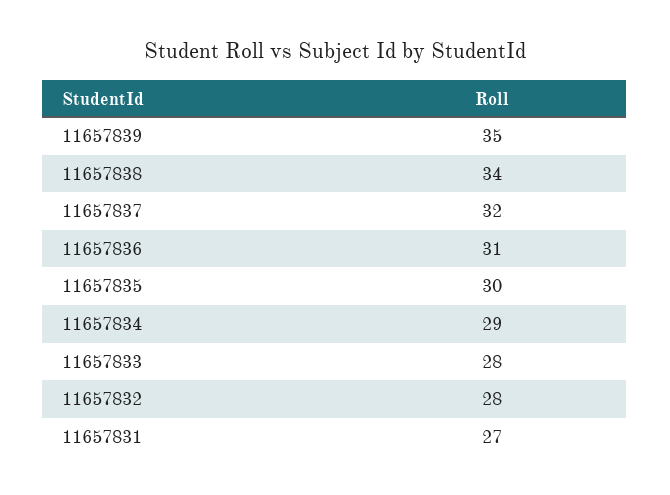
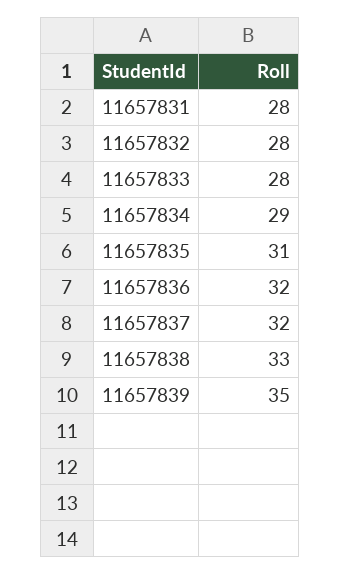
  {
    "11657839": 35,
-   "11657838": 34,
+   "11657838": 33,
    "11657837": 32,
-   "11657836": 31,
+   "11657836": 32,
-   "11657835": 30,
+   "11657835": 31,
    "11657834": 29,
    "11657833": 28,
    "11657832": 28,
-   "11657831": 27
+   "11657831": 28
  }

